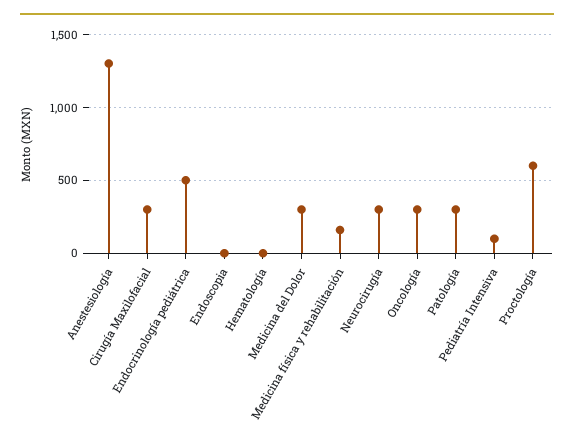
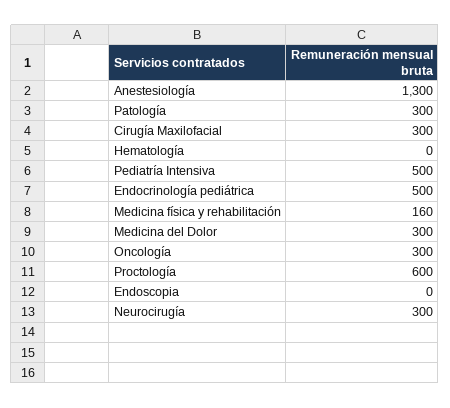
  {
    "Anestesiología": 1300,
    "Cirugía Maxilofacial": 300,
    "Endocrinología pediátrica": 500,
    "Endoscopia": 0,
    "Hematología": 0,
    "Medicina del Dolor": 300,
    "Medicina física y rehabilitación": 160,
    "Neurocirugía": 300,
    "Oncología": 300,
    "Patología": 300,
-   "Pediatría Intensiva": 100,
+   "Pediatría Intensiva": 500,
    "Proctología": 600
  }

